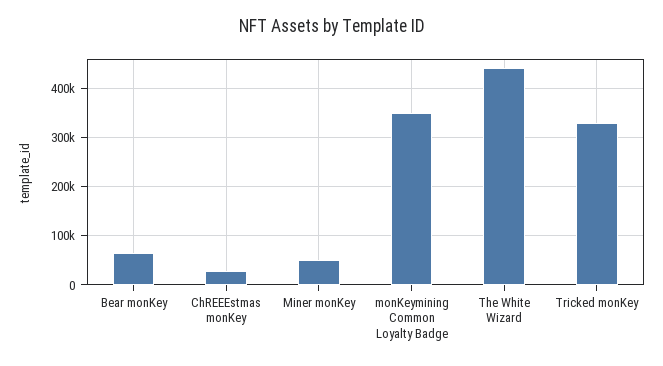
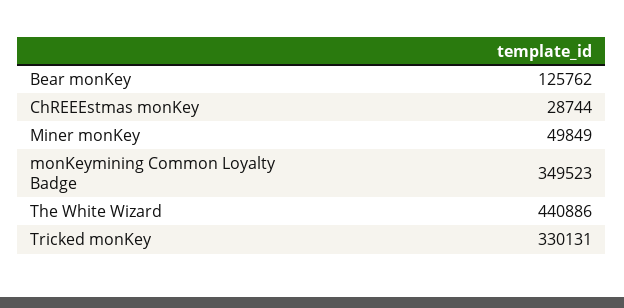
  {
-   "Bear monKey": 60000,
+   "Bear monKey": 125762,
    "ChREEEstmas monKey": 28744,
    "Miner monKey": 49849,
    "monKeymining Common Loyalty Badge": 349523,
    "The White Wizard": 440886,
    "Tricked monKey": 330131
  }

